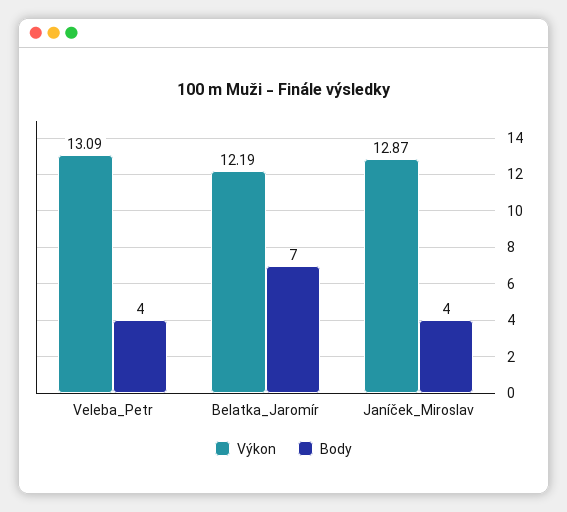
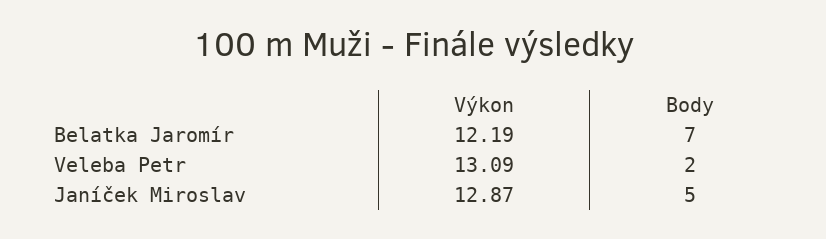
  {
    "Výkon": {
      "Veleba_Petr": 13.09,
      "Belatka_Jaromír": 12.19,
      "Janíček_Miroslav": 12.87
    },
    "Body": {
-     "Veleba_Petr": 4,
+     "Veleba_Petr": 2,
      "Belatka_Jaromír": 7,
-     "Janíček_Miroslav": 4
+     "Janíček_Miroslav": 5
    }
  }

